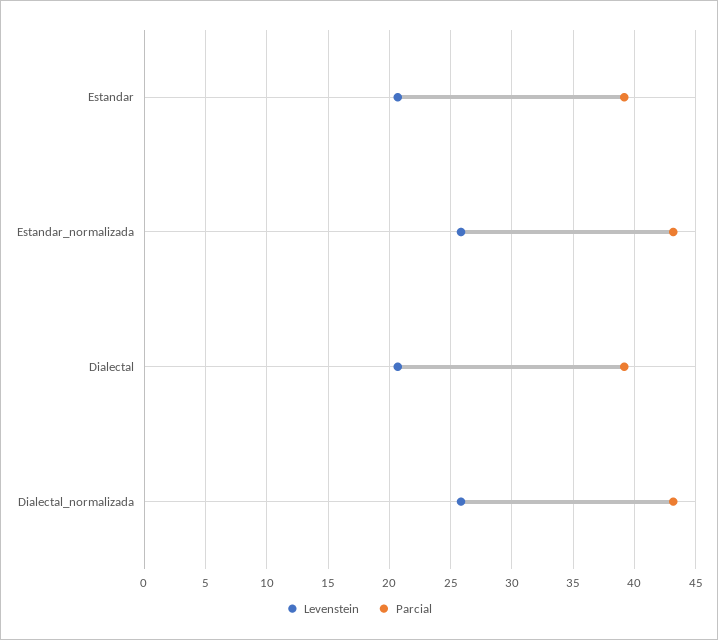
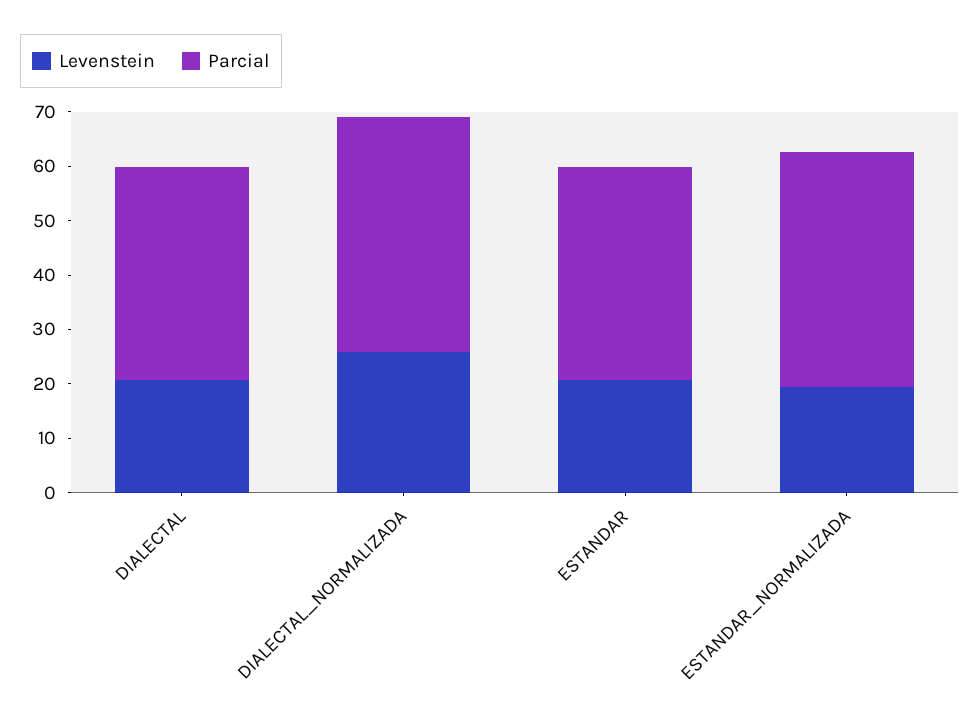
  {
    "Levenstein": {
      "Estandar": 20.5,
-     "Estandar_normalizada": 26,
+     "Estandar_normalizada": 20,
      "Dialectal": 20.5,
      "Dialectal_normalizada": 26
    },
    "Parcial": {
      "Estandar": 39,
      "Estandar_normalizada": 43,
      "Dialectal": 39,
      "Dialectal_normalizada": 43
    }
  }

